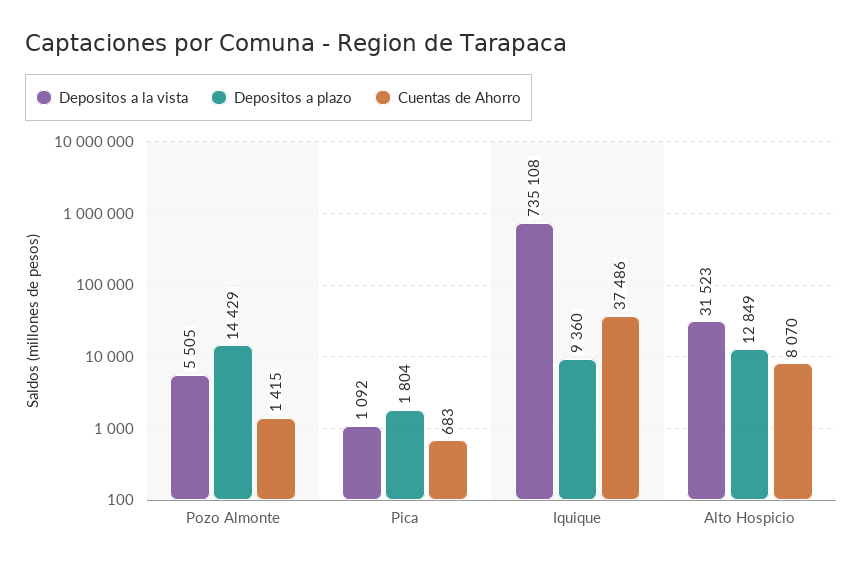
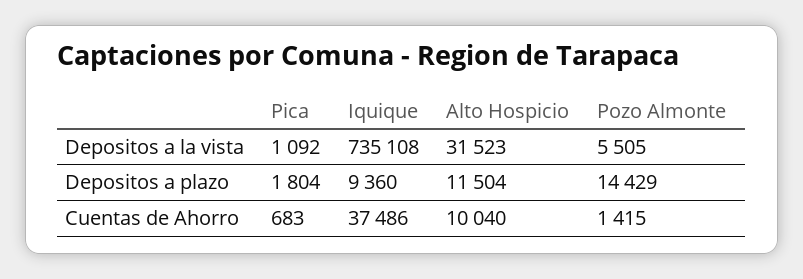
  {
    "Depositos a la vista": {
      "Pozo Almonte": 5505,
      "Pica": 1092,
      "Iquique": 735108,
      "Alto Hospicio": 31523
    },
    "Depositos a plazo": {
      "Pozo Almonte": 14429,
      "Pica": 1804,
      "Iquique": 9360,
-     "Alto Hospicio": 12849
+     "Alto Hospicio": 11504
    },
    "Cuentas de Ahorro": {
      "Pozo Almonte": 1415,
      "Pica": 683,
      "Iquique": 37486,
-     "Alto Hospicio": 8070
+     "Alto Hospicio": 10040
    }
  }

